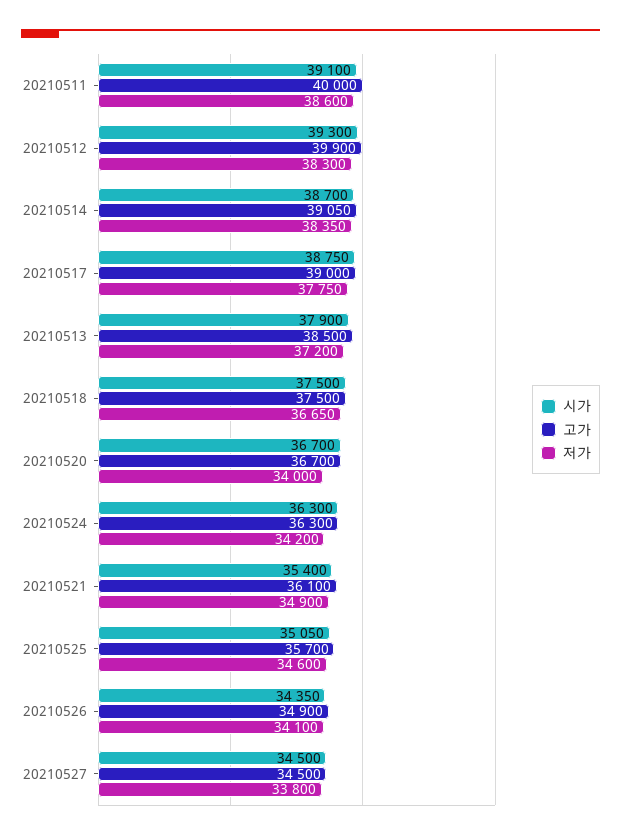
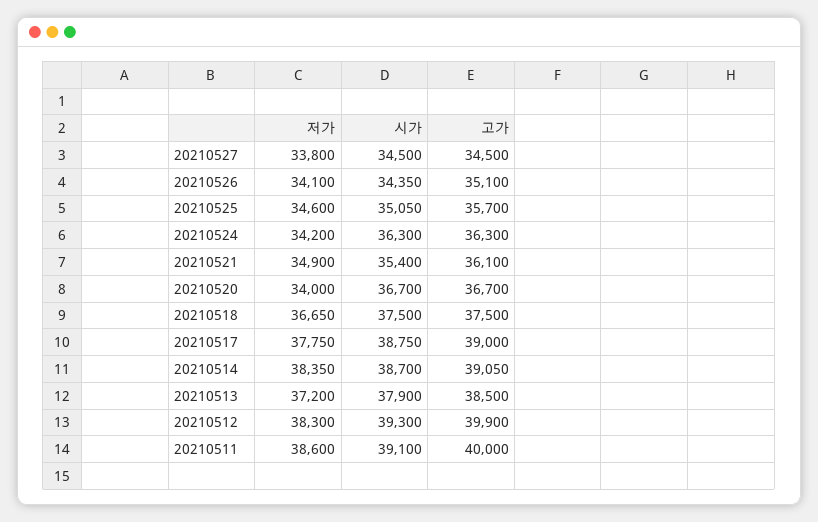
  {
    "시가": {
      "20210511": 39100,
      "20210512": 39300,
      "20210514": 38700,
      "20210517": 38750,
      "20210513": 37900,
      "20210518": 37500,
      "20210520": 36700,
      "20210524": 36300,
      "20210521": 35400,
      "20210525": 35050,
      "20210526": 34350,
      "20210527": 34500
    },
    "고가": {
      "20210511": 40000,
      "20210512": 39900,
      "20210514": 39050,
      "20210517": 39000,
      "20210513": 38500,
      "20210518": 37500,
      "20210520": 36700,
      "20210524": 36300,
      "20210521": 36100,
      "20210525": 35700,
-     "20210526": 34900,
+     "20210526": 35100,
      "20210527": 34500
    },
    "저가": {
      "20210511": 38600,
      "20210512": 38300,
      "20210514": 38350,
      "20210517": 37750,
      "20210513": 37200,
      "20210518": 36650,
      "20210520": 34000,
      "20210524": 34200,
      "20210521": 34900,
      "20210525": 34600,
      "20210526": 34100,
      "20210527": 33800
    }
  }

